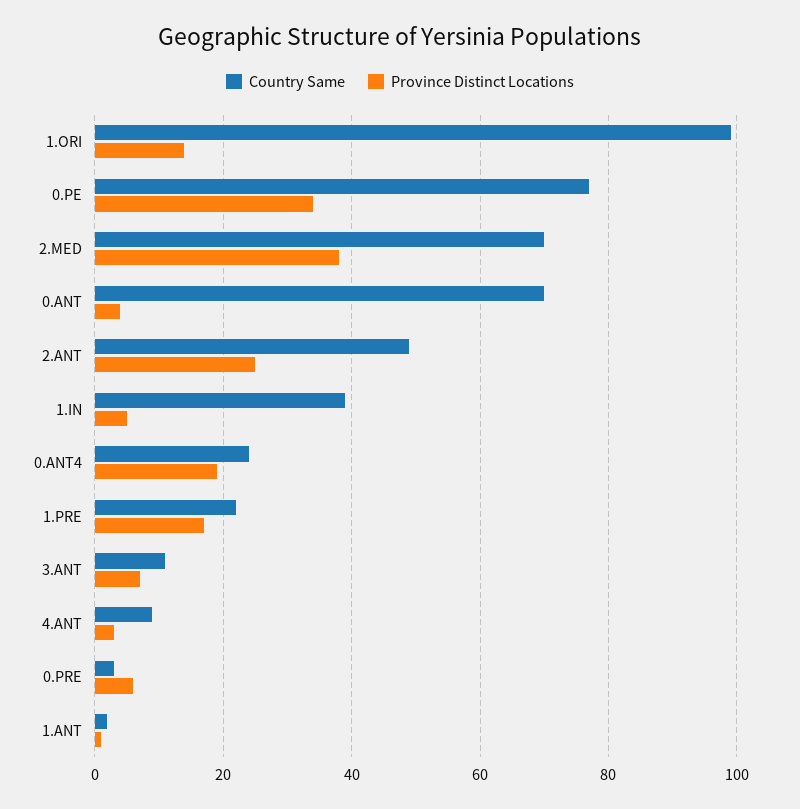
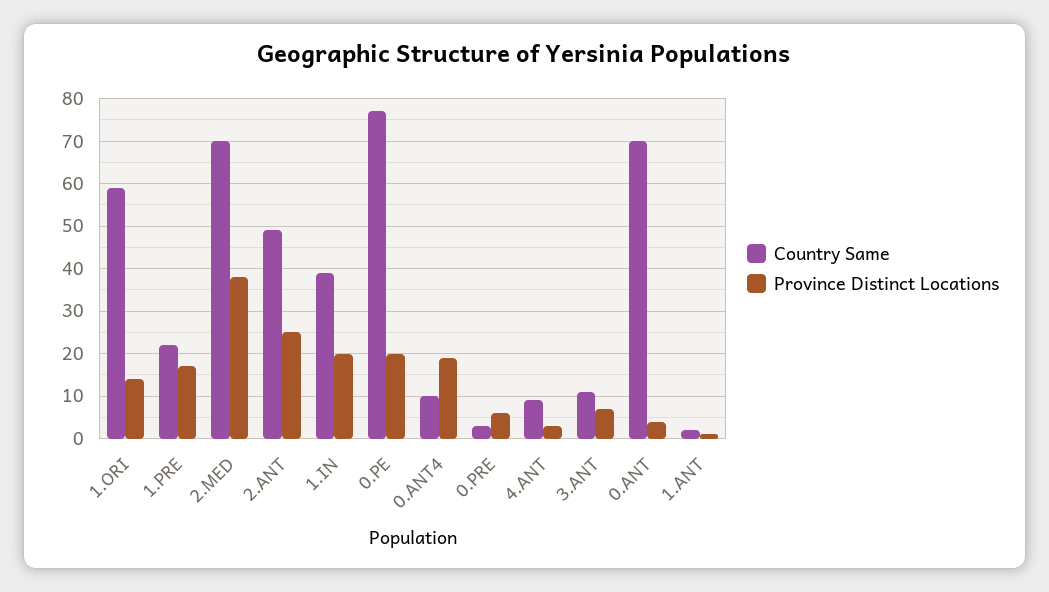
  {
    "Country Same": {
-     "1.ORI": 100,
+     "1.ORI": 60,
      "0.PE": 75,
      "2.MED": 70,
      "0.ANT": 70,
      "2.ANT": 50,
      "1.IN": 40,
-     "0.ANT4": 25,
+     "0.ANT4": 10,
      "1.PRE": 20,
      "3.ANT": 10,
      "4.ANT": 10,
      "0.PRE": 5,
      "1.ANT": 0
    },
    "Province Distinct Locations": {
      "1.ORI": 15,
-     "0.PE": 35,
+     "0.PE": 20,
      "2.MED": 40,
      "0.ANT": 5,
      "2.ANT": 25,
-     "1.IN": 5,
+     "1.IN": 20,
      "0.ANT4": 20,
      "1.PRE": 15,
      "3.ANT": 5,
      "4.ANT": 5,
      "0.PRE": 5,
      "1.ANT": 0
    }
  }

